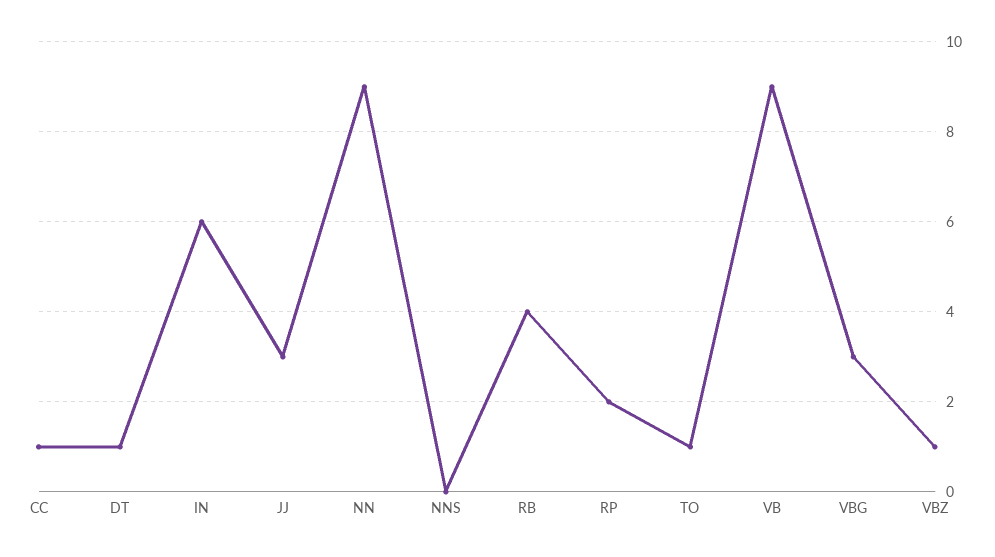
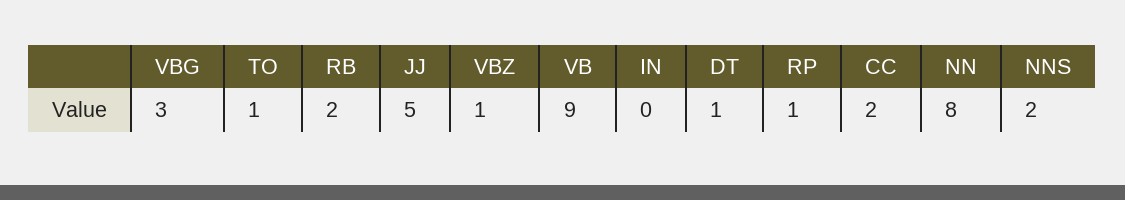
  {
-   "CC": 1,
+   "CC": 2,
    "DT": 1,
-   "IN": 6,
+   "IN": 0,
-   "JJ": 3,
+   "JJ": 5,
-   "NN": 9,
+   "NN": 8,
-   "NNS": 0,
+   "NNS": 2,
-   "RB": 4,
+   "RB": 2,
-   "RP": 2,
+   "RP": 1,
    "TO": 1,
    "VB": 9,
    "VBG": 3,
    "VBZ": 1
  }

